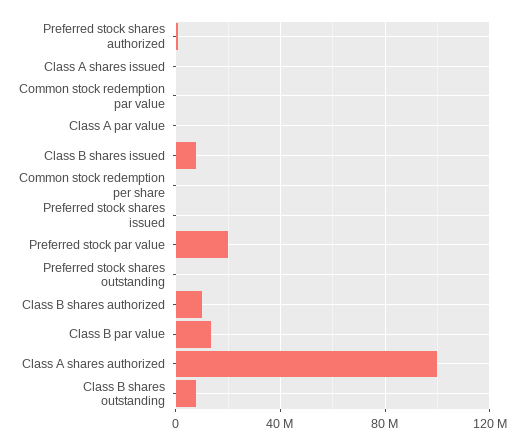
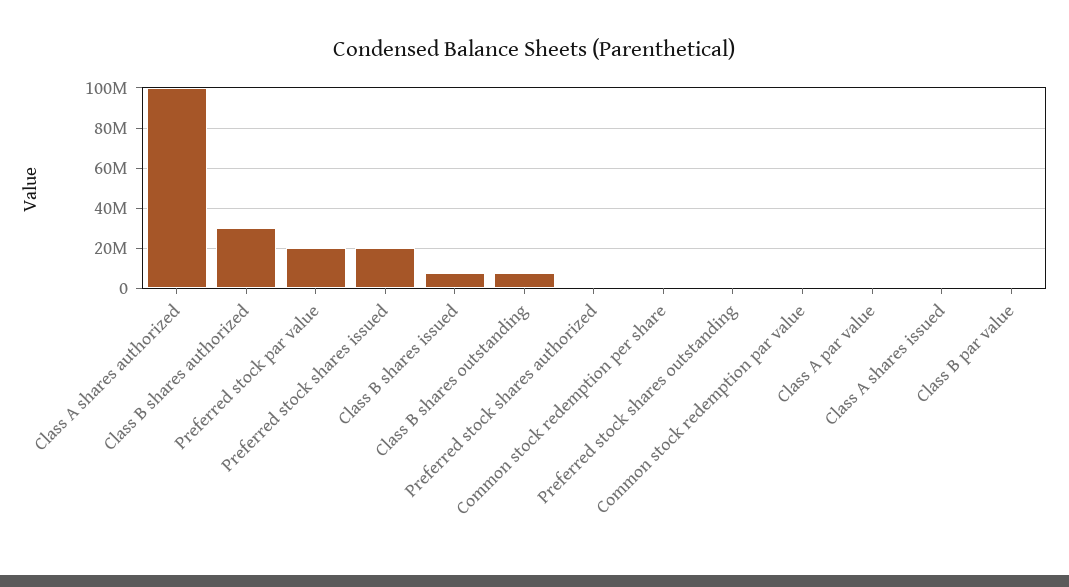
  {
    "Preferred stock shares authorized": 0,
    "Class A shares issued": 0,
    "Common stock redemption par value": 0,
    "Class A par value": 0,
    "Class B shares issued": 10000000,
    "Common stock redemption per share": 0,
-   "Preferred stock shares issued": 0,
+   "Preferred stock shares issued": 20000000,
    "Preferred stock par value": 20000000,
    "Preferred stock shares outstanding": 0,
-   "Class B shares authorized": 10000000,
+   "Class B shares authorized": 30000000,
-   "Class B par value": 15000000,
+   "Class B par value": 0,
    "Class A shares authorized": 100000000,
    "Class B shares outstanding": 10000000
  }

